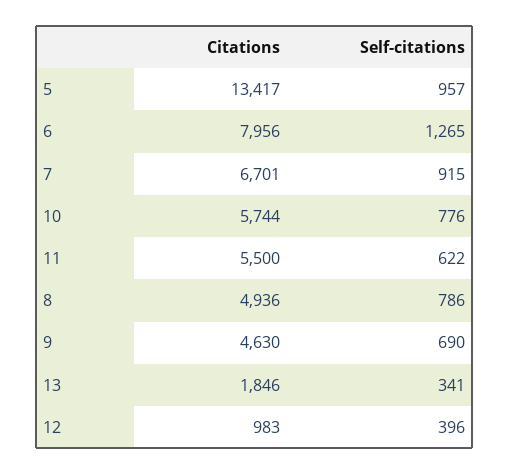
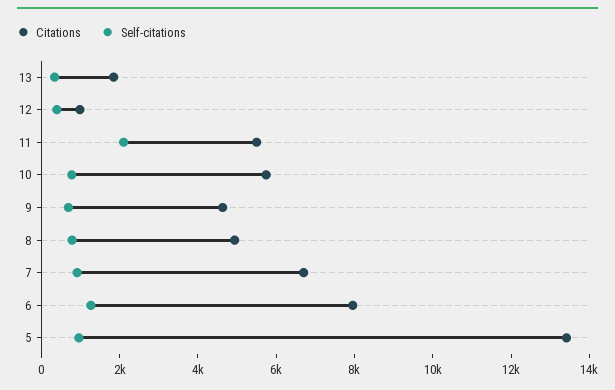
  {
    "Citations": {
      "5": 13417,
      "6": 7956,
      "7": 6701,
      "10": 5744,
      "11": 5500,
      "8": 4936,
      "9": 4630,
      "13": 1846,
      "12": 983
    },
    "Self-citations": {
      "5": 957,
      "6": 1265,
      "7": 915,
      "10": 776,
-     "11": 622,
+     "11": 2000,
      "8": 786,
      "9": 690,
      "13": 341,
      "12": 396
    }
  }

